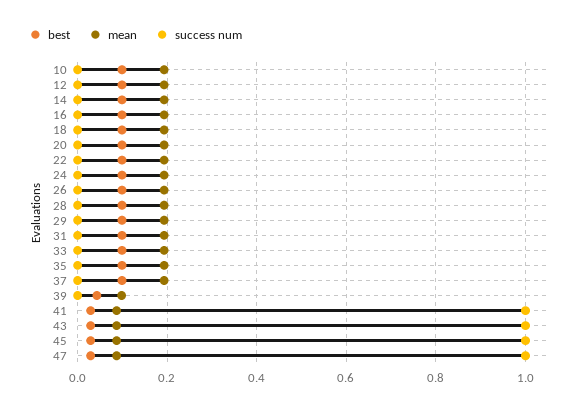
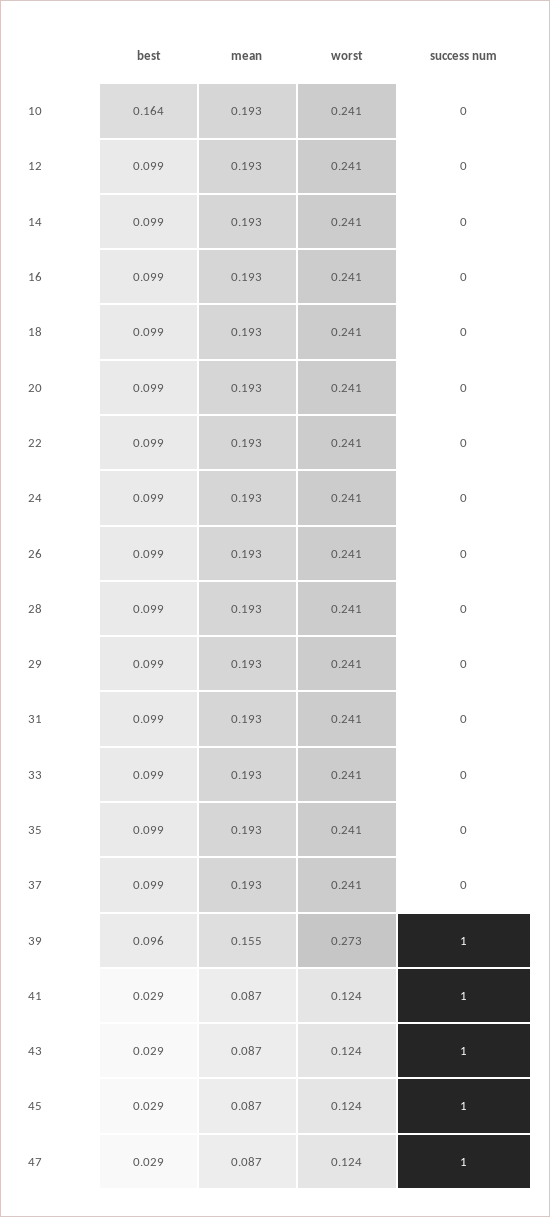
  {
    "best": {
-     "10": 0.1,
+     "10": 0.164,
      "12": 0.099,
      "14": 0.099,
      "16": 0.099,
      "18": 0.099,
      "20": 0.099,
      "22": 0.099,
      "24": 0.099,
      "26": 0.099,
      "28": 0.099,
      "29": 0.099,
      "31": 0.099,
      "33": 0.099,
      "35": 0.099,
      "37": 0.099,
-     "39": 0.04,
+     "39": 0.096,
      "41": 0.029,
      "43": 0.029,
      "45": 0.029,
      "47": 0.029
    },
    "mean": {
      "10": 0.193,
      "12": 0.193,
      "14": 0.193,
      "16": 0.193,
      "18": 0.193,
      "20": 0.193,
      "22": 0.193,
      "24": 0.193,
      "26": 0.193,
      "28": 0.193,
      "29": 0.193,
      "31": 0.193,
      "33": 0.193,
      "35": 0.193,
      "37": 0.193,
-     "39": 0.1,
+     "39": 0.155,
      "41": 0.087,
      "43": 0.087,
      "45": 0.087,
      "47": 0.087
    },
    "success num": {
      "10": 0,
      "12": 0,
      "14": 0,
      "16": 0,
      "18": 0,
      "20": 0,
      "22": 0,
      "24": 0,
      "26": 0,
      "28": 0,
      "29": 0,
      "31": 0,
      "33": 0,
      "35": 0,
      "37": 0,
-     "39": 0,
+     "39": 1,
      "41": 1,
      "43": 1,
      "45": 1,
      "47": 1
-   }
+   },
+   "worst": {
+     "10": 0.241,
+     "12": 0.241,
+     "14": 0.241,
+     "16": 0.241,
+     "18": 0.241,
+     "20": 0.241,
+     "22": 0.241,
+     "24": 0.241,
+     "26": 0.241,
+     "28": 0.241,
+     "29": 0.241,
+     "31": 0.241,
+     "33": 0.241,
+     "35": 0.241,
+     "37": 0.241,
+     "39": 0.273,
+     "41": 0.124,
+     "43": 0.124,
+     "45": 0.124,
+     "47": 0.124
+   }
  }

